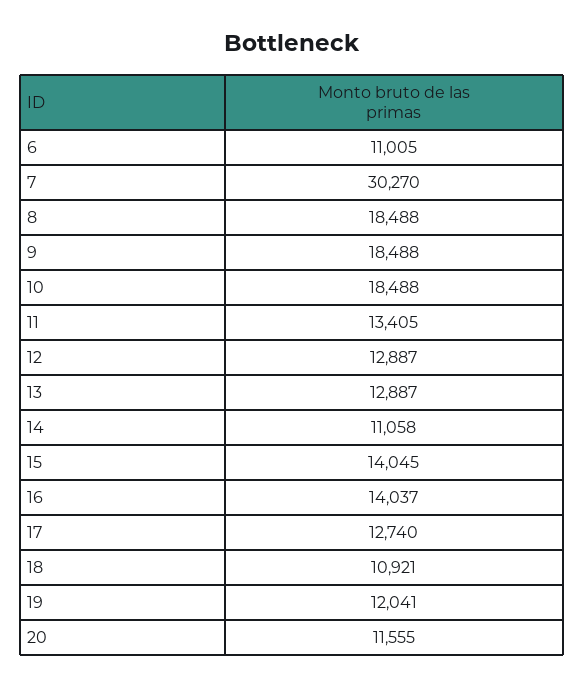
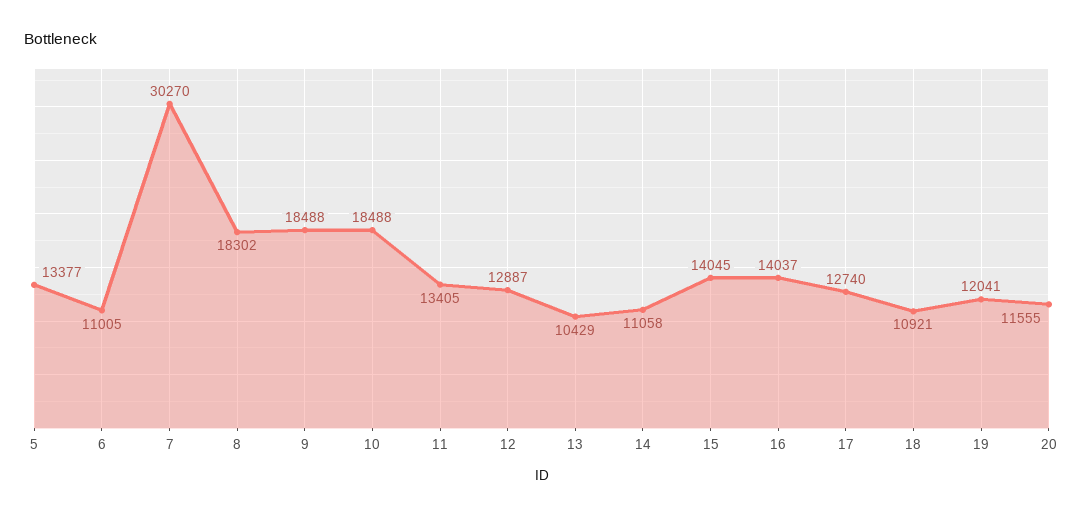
  {
    "6": 11005,
    "7": 30270,
-   "8": 18488,
+   "8": 18302,
    "9": 18488,
    "10": 18488,
    "11": 13405,
    "12": 12887,
-   "13": 12887,
+   "13": 10429,
    "14": 11058,
    "15": 14045,
    "16": 14037,
    "17": 12740,
    "18": 10921,
    "19": 12041,
-   "20": 11555
+   "20": 11555,
+   "5": 13377
  }

